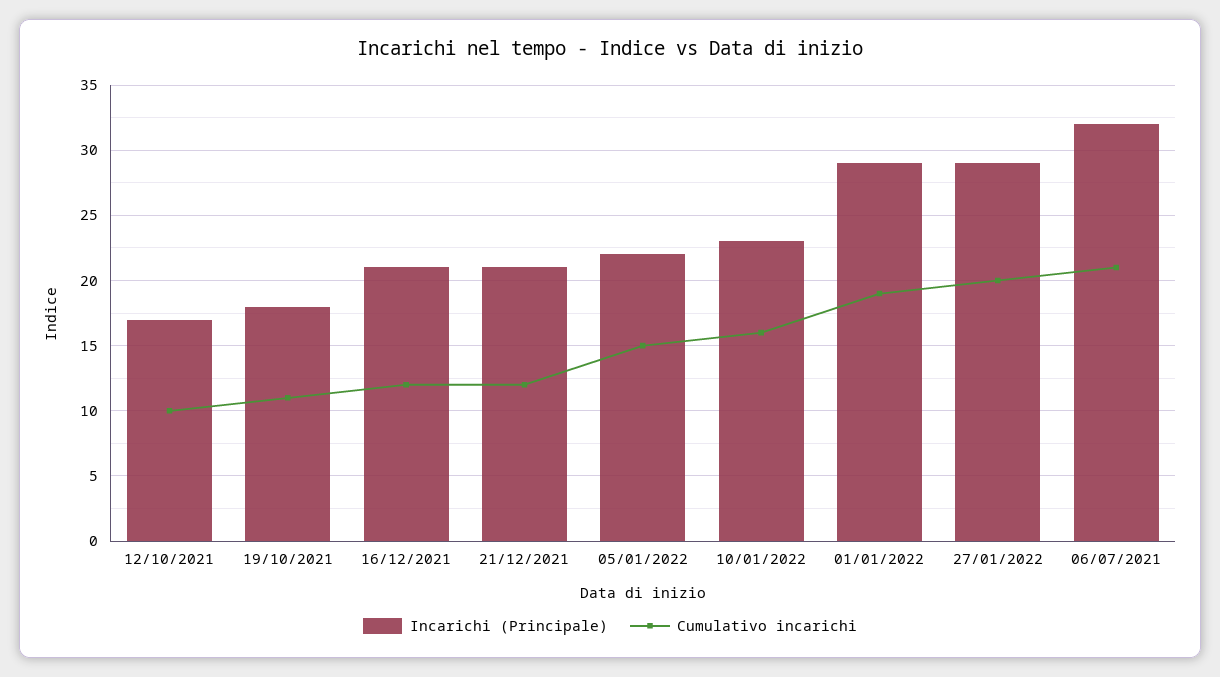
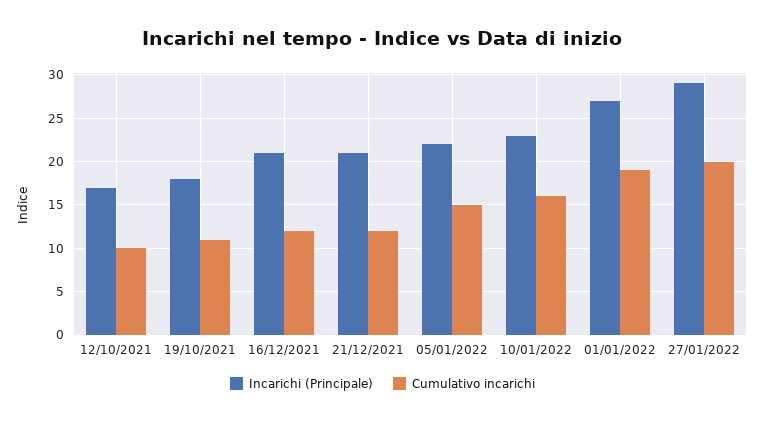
  {
    "Incarichi (Principale)": {
      "12/10/2021": 17,
      "19/10/2021": 18,
      "16/12/2021": 21,
      "21/12/2021": 21,
      "05/01/2022": 22,
      "10/01/2022": 23,
-     "01/01/2022": 29,
+     "01/01/2022": 27,
-     "27/01/2022": 29,
+     "27/01/2022": 29
-     "06/07/2021": 32
    },
    "Cumulativo incarichi": {
      "12/10/2021": 10,
      "19/10/2021": 11,
      "16/12/2021": 12,
      "21/12/2021": 12,
      "05/01/2022": 15,
      "10/01/2022": 16,
      "01/01/2022": 19,
-     "27/01/2022": 20,
+     "27/01/2022": 20
-     "06/07/2021": 21
    }
  }

